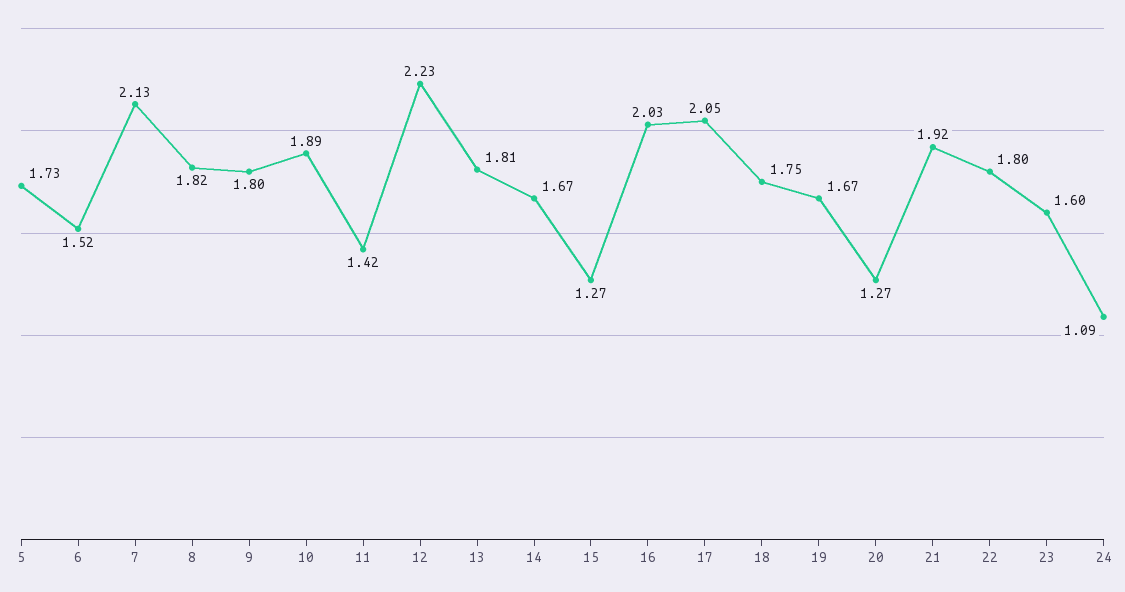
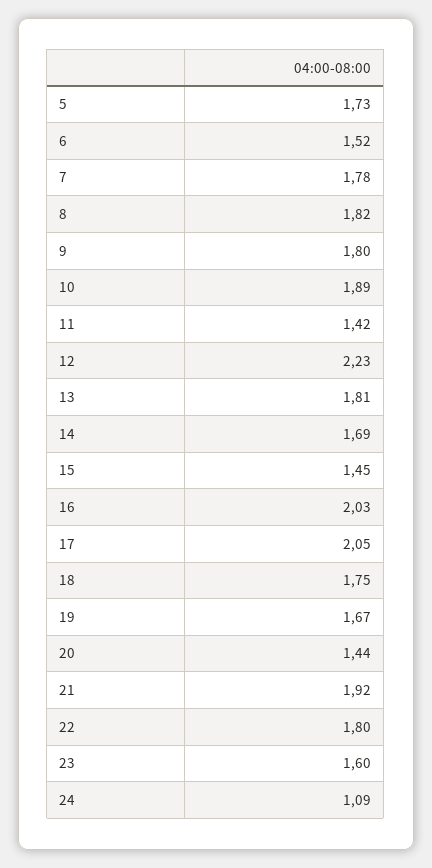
  {
    "5": 1.73,
    "6": 1.52,
-   "7": 2.13,
+   "7": 1.78,
    "8": 1.82,
    "9": 1.8,
    "10": 1.89,
    "11": 1.42,
    "12": 2.23,
    "13": 1.81,
-   "14": 1.67,
+   "14": 1.69,
-   "15": 1.27,
+   "15": 1.45,
    "16": 2.03,
    "17": 2.05,
    "18": 1.75,
    "19": 1.67,
-   "20": 1.27,
+   "20": 1.44,
    "21": 1.92,
    "22": 1.8,
    "23": 1.6,
    "24": 1.09
  }

